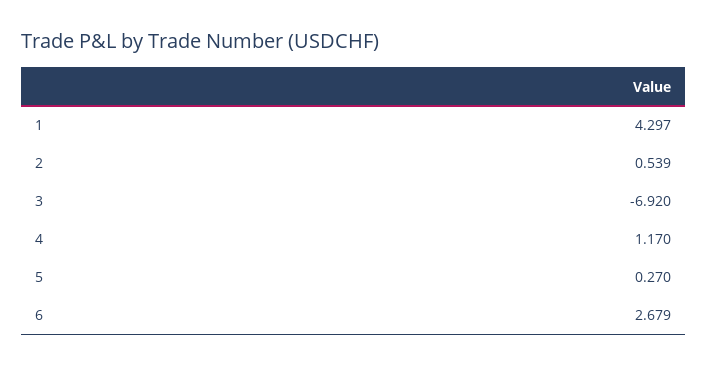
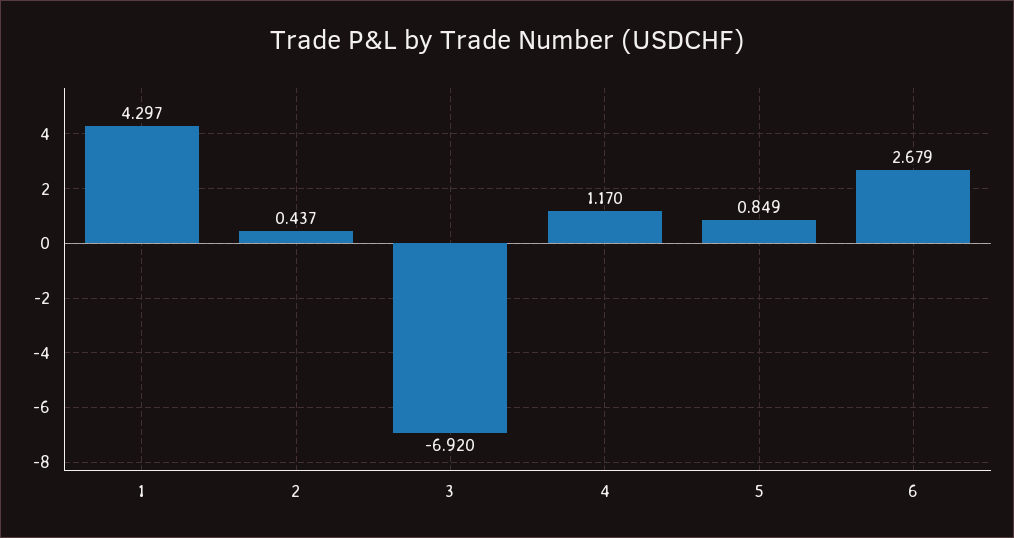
  {
    "1": 4.297,
-   "2": 0.539,
+   "2": 0.437,
    "3": -6.92,
    "4": 1.17,
-   "5": 0.27,
+   "5": 0.849,
    "6": 2.679
  }

